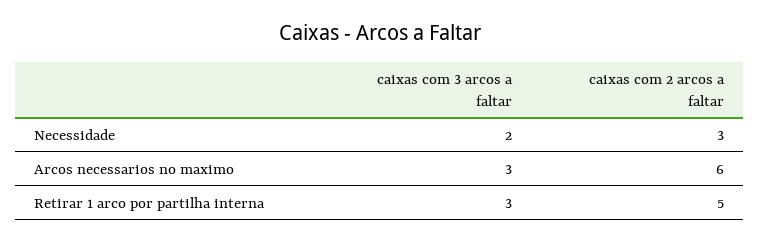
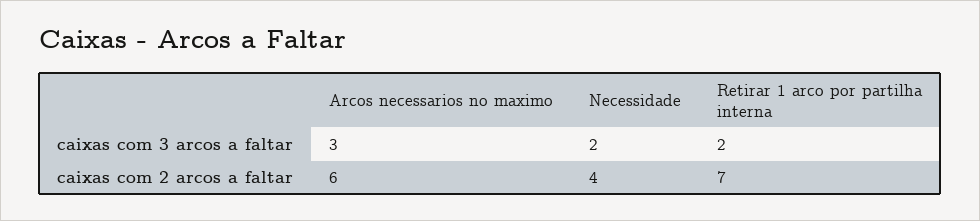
  {
    "caixas com 3 arcos a faltar": {
      "Necessidade": 2,
      "Arcos necessarios no maximo": 3,
-     "Retirar 1 arco por partilha interna": 3
+     "Retirar 1 arco por partilha interna": 2
    },
    "caixas com 2 arcos a faltar": {
-     "Necessidade": 3,
+     "Necessidade": 4,
      "Arcos necessarios no maximo": 6,
-     "Retirar 1 arco por partilha interna": 5
+     "Retirar 1 arco por partilha interna": 7
    }
  }

